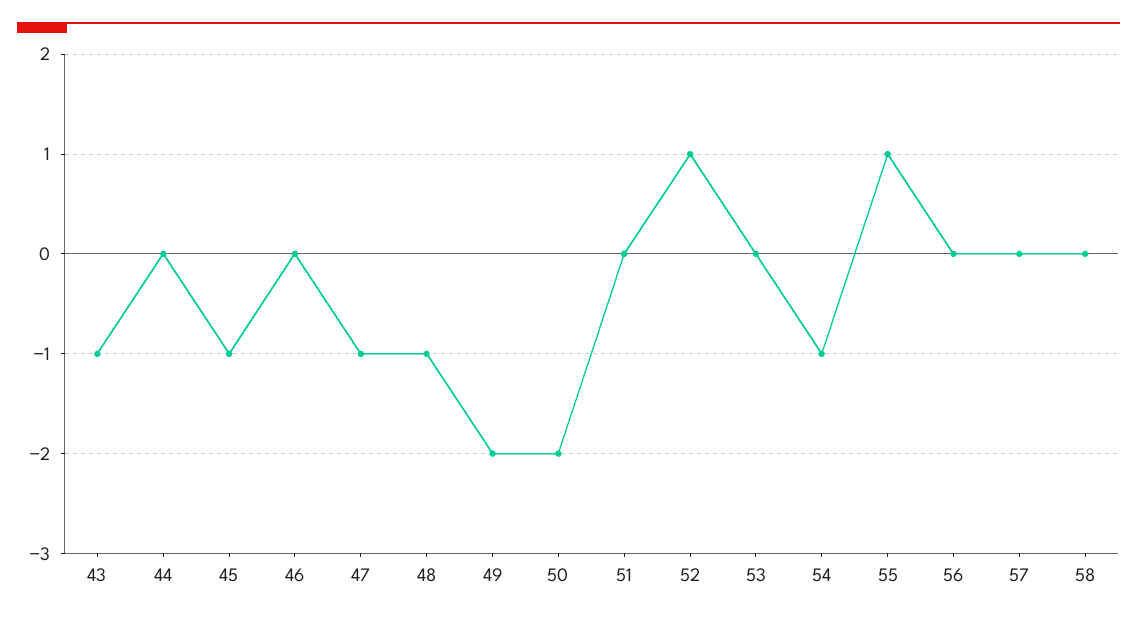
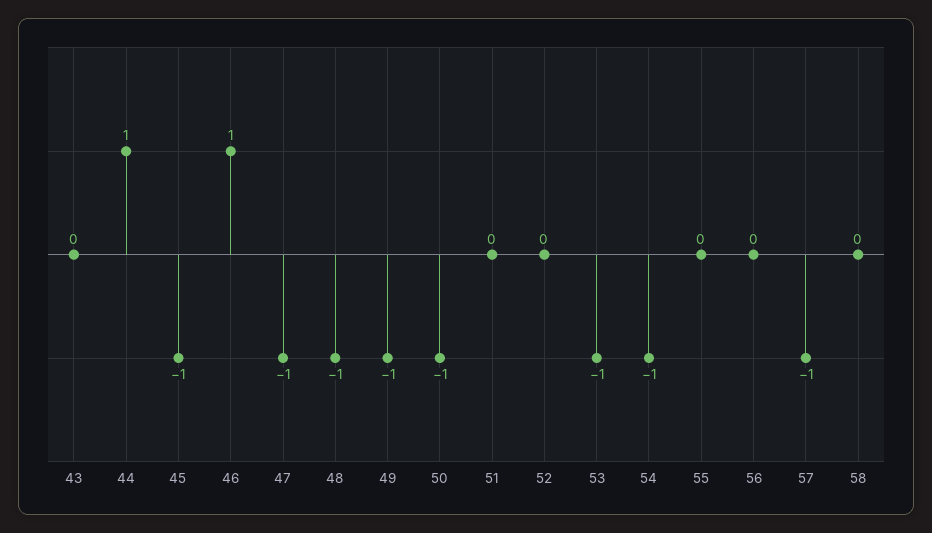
  {
-   "43": -1,
+   "43": 0,
-   "44": 0,
+   "44": 1,
    "45": -1,
-   "46": 0,
+   "46": 1,
    "47": -1,
    "48": -1,
-   "49": -2,
+   "49": -1,
-   "50": -2,
+   "50": -1,
    "51": 0,
-   "52": 1,
+   "52": 0,
-   "53": 0,
+   "53": -1,
    "54": -1,
-   "55": 1,
+   "55": 0,
    "56": 0,
-   "57": 0,
+   "57": -1,
    "58": 0
  }

